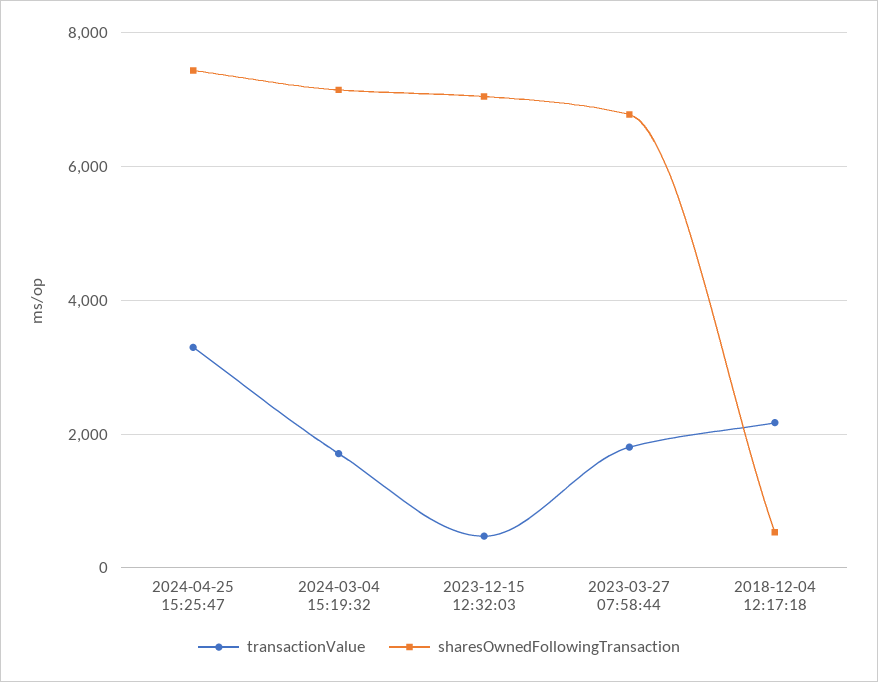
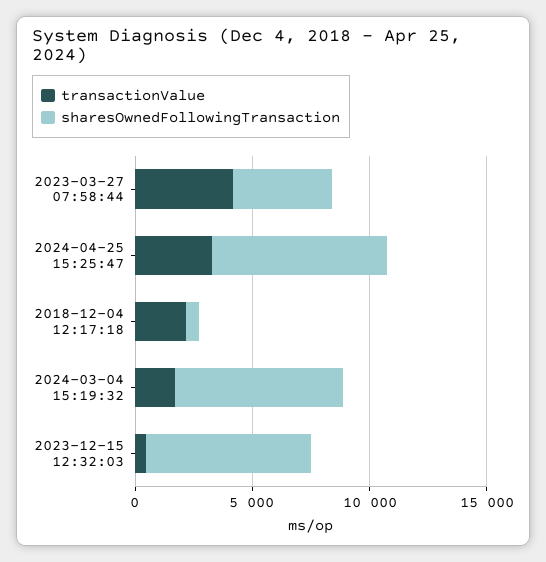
  {
    "transactionValue": {
      "2024-04-25 15:25:47": 3200,
      "2024-03-04 15:19:32": 1800,
      "2023-12-15 12:32:03": 400,
-     "2023-03-27 07:58:44": 1800,
+     "2023-03-27 07:58:44": 4000,
      "2018-12-04 12:17:18": 2200
    },
    "sharesOwnedFollowingTransaction": {
      "2024-04-25 15:25:47": 7400,
      "2024-03-04 15:19:32": 7200,
      "2023-12-15 12:32:03": 7000,
-     "2023-03-27 07:58:44": 6800,
+     "2023-03-27 07:58:44": 4000,
      "2018-12-04 12:17:18": 600
    }
  }

